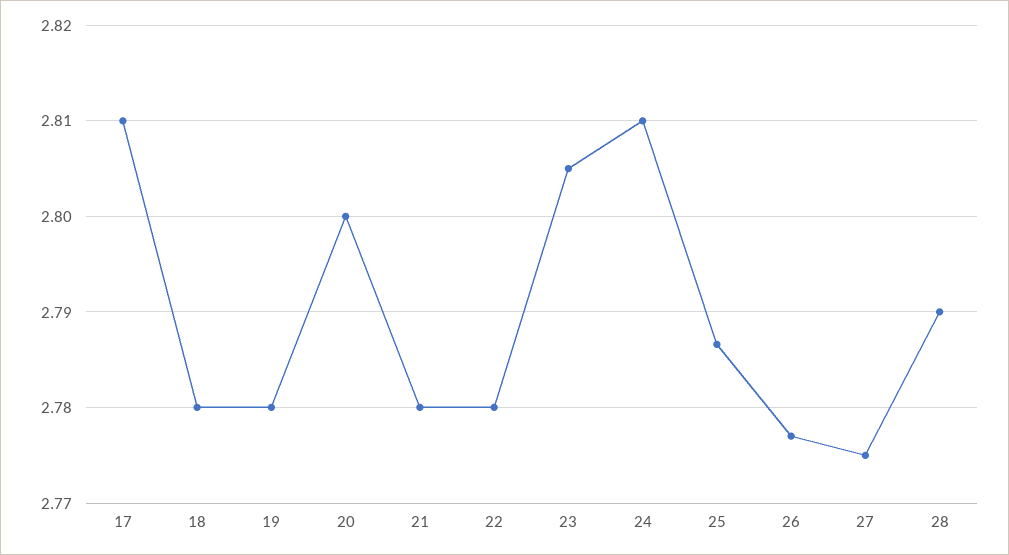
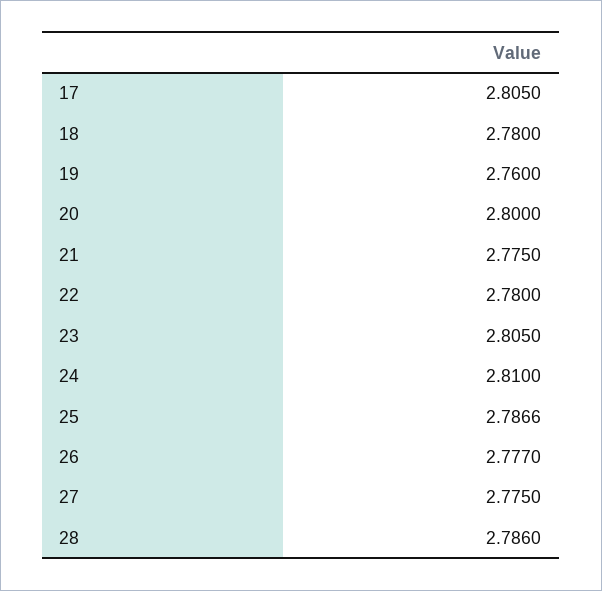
  {
-   "17": 2.81,
+   "17": 2.805,
    "18": 2.78,
-   "19": 2.78,
+   "19": 2.76,
    "20": 2.8,
-   "21": 2.78,
+   "21": 2.775,
    "22": 2.78,
    "23": 2.805,
    "24": 2.81,
    "25": 2.7866,
    "26": 2.777,
    "27": 2.775,
-   "28": 2.79
+   "28": 2.786
  }

